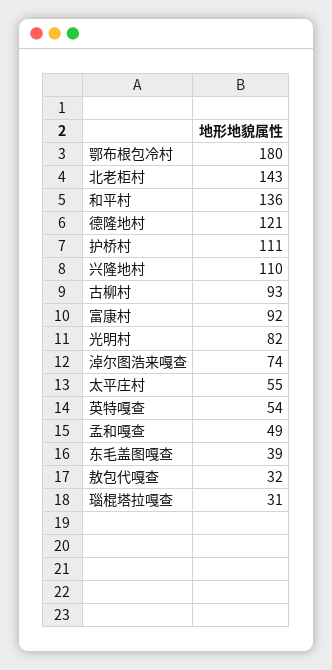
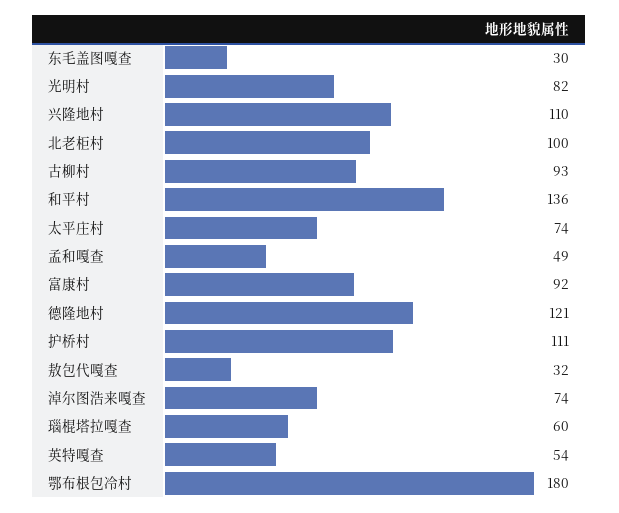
  {
    "鄂布根包冷村": 180,
-   "北老柜村": 143,
+   "北老柜村": 100,
    "和平村": 136,
    "德隆地村": 121,
    "护桥村": 111,
    "兴隆地村": 110,
    "古柳村": 93,
    "富康村": 92,
    "光明村": 82,
    "淖尔图浩来嘎查": 74,
-   "太平庄村": 55,
+   "太平庄村": 74,
    "英特嘎查": 54,
    "孟和嘎查": 49,
-   "东毛盖图嘎查": 39,
+   "东毛盖图嘎查": 30,
    "敖包代嘎查": 32,
-   "瑙棍塔拉嘎查": 31
+   "瑙棍塔拉嘎查": 60
  }

